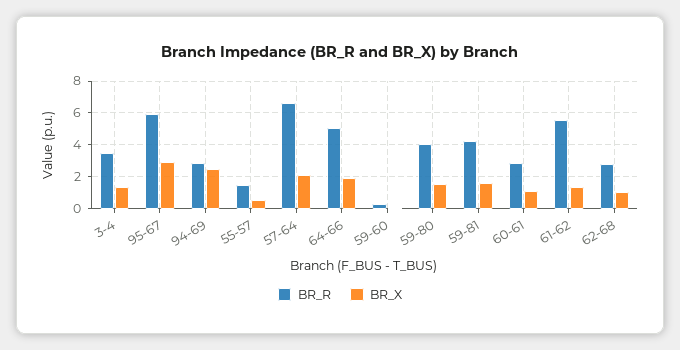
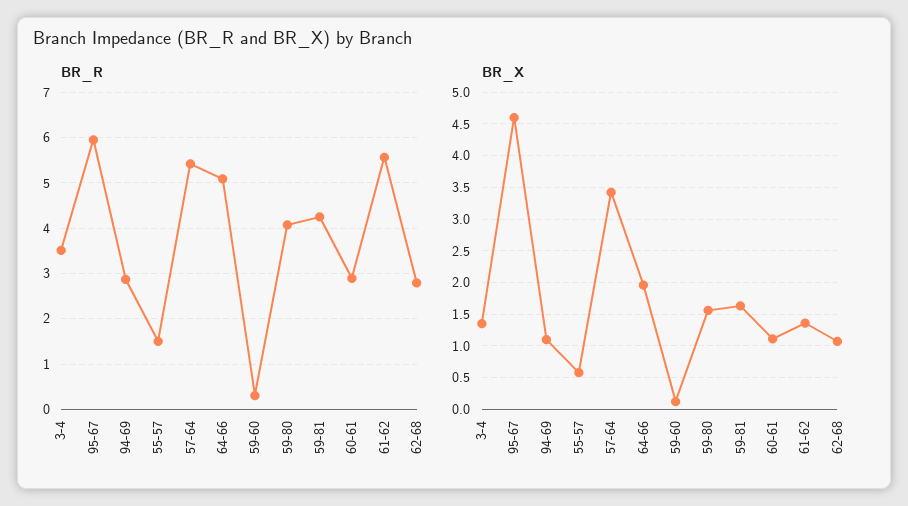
  {
    "BR_R": {
      "3-4": 3.6,
      "95-67": 6,
      "94-69": 2.8,
      "55-57": 1.6,
-     "57-64": 6.5,
+     "57-64": 5.4,
      "64-66": 5,
      "59-60": 0.4,
      "59-80": 4,
      "59-81": 4.2,
      "60-61": 2.8,
      "61-62": 5.6,
      "62-68": 2.8
    },
    "BR_X": {
      "3-4": 1.4,
-     "95-67": 3,
+     "95-67": 4.6,
-     "94-69": 2.5,
+     "94-69": 1.1,
      "55-57": 0.6,
-     "57-64": 2,
+     "57-64": 3.4,
      "64-66": 2,
      "59-60": 0.1,
      "59-80": 1.6,
      "59-81": 1.6,
      "60-61": 1.1,
      "61-62": 1.4,
      "62-68": 1.1
    }
  }

